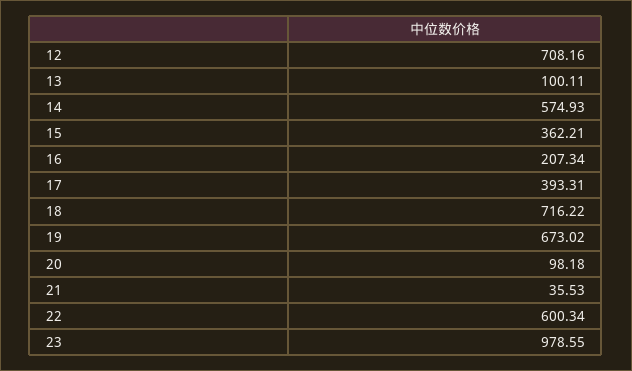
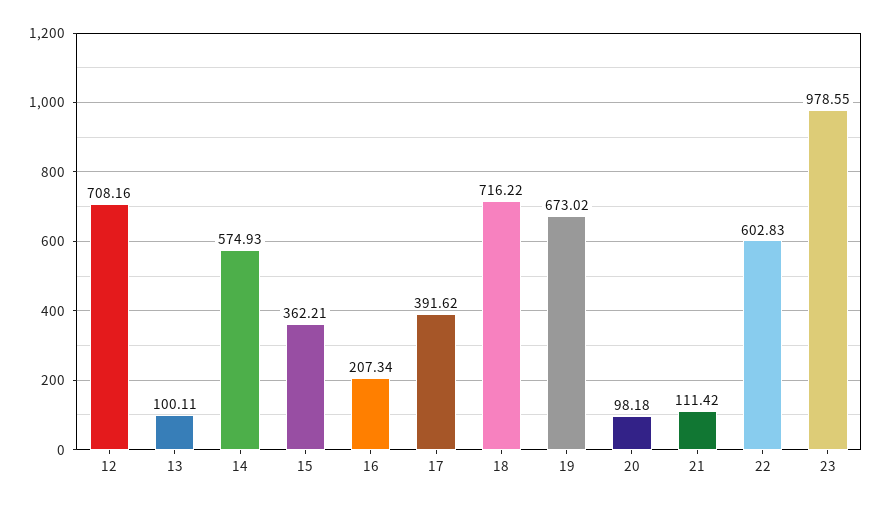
  {
    "12": 708.16,
    "13": 100.11,
    "14": 574.93,
    "15": 362.21,
    "16": 207.34,
-   "17": 393.31,
+   "17": 391.62,
    "18": 716.22,
    "19": 673.02,
    "20": 98.18,
-   "21": 35.53,
+   "21": 111.42,
-   "22": 600.34,
+   "22": 602.83,
    "23": 978.55
  }

